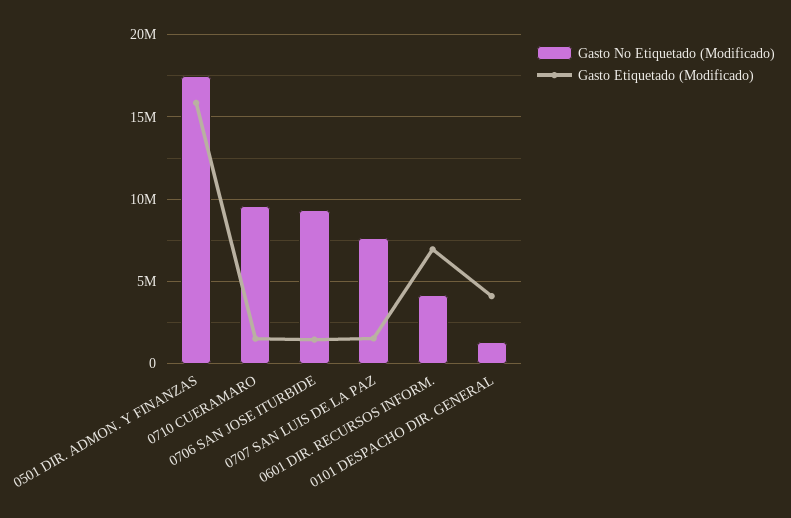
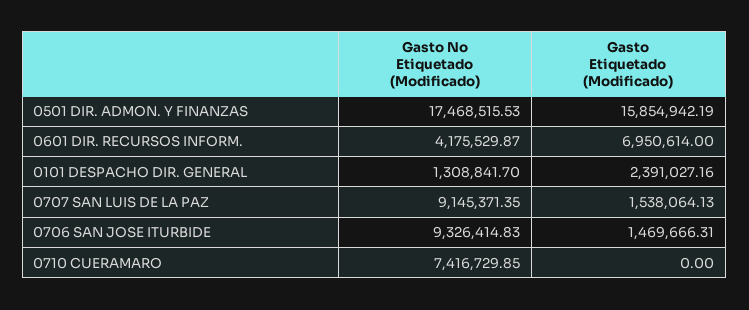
  {
    "Gasto No Etiquetado (Modificado)": {
      "0501 DIR. ADMON. Y FINANZAS": 17468515.53,
-     "0710 CUERAMARO": 9500000,
+     "0710 CUERAMARO": 7416729.85,
      "0706 SAN JOSE ITURBIDE": 9326414.83,
-     "0707 SAN LUIS DE LA PAZ": 7500000,
+     "0707 SAN LUIS DE LA PAZ": 9145371.35,
      "0601 DIR. RECURSOS INFORM.": 4175529.87,
      "0101 DESPACHO DIR. GENERAL": 1308841.7
    },
    "Gasto Etiquetado (Modificado)": {
      "0501 DIR. ADMON. Y FINANZAS": 15854942.19,
-     "0710 CUERAMARO": 1500000,
+     "0710 CUERAMARO": 0,
      "0706 SAN JOSE ITURBIDE": 1469666.31,
      "0707 SAN LUIS DE LA PAZ": 1538064.13,
      "0601 DIR. RECURSOS INFORM.": 6950614,
-     "0101 DESPACHO DIR. GENERAL": 4000000
+     "0101 DESPACHO DIR. GENERAL": 2391027.16
    }
  }

